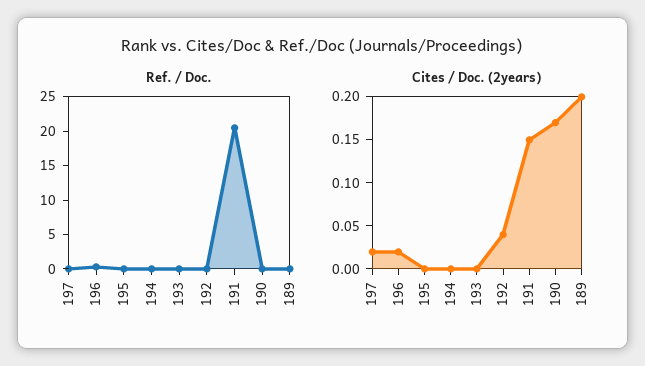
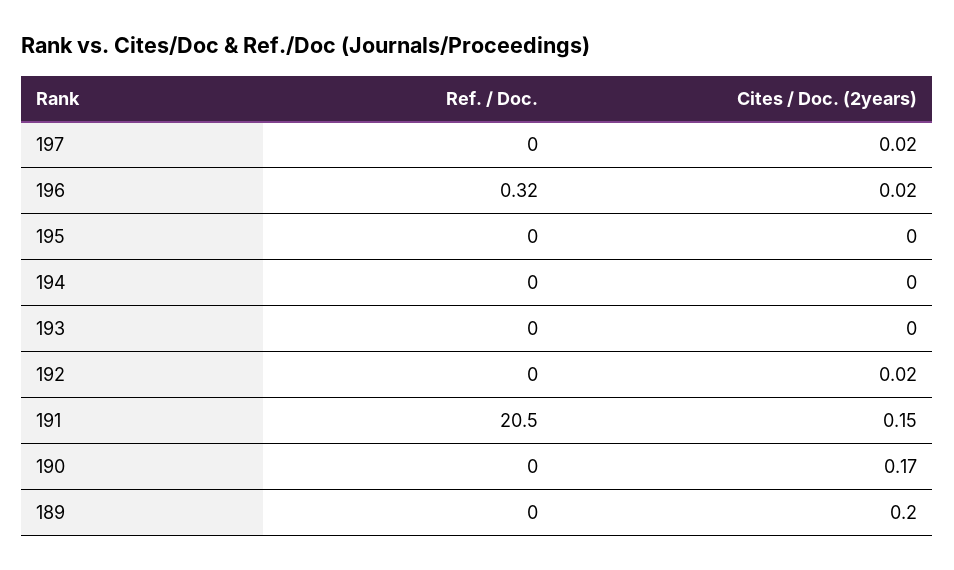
  {
    "Ref. / Doc.": {
      "197": 0,
      "196": 0.32,
      "195": 0,
      "194": 0,
      "193": 0,
      "192": 0,
      "191": 20.5,
      "190": 0,
      "189": 0
    },
    "Cites / Doc. (2years)": {
      "197": 0.02,
      "196": 0.02,
      "195": 0,
      "194": 0,
      "193": 0,
-     "192": 0.04,
+     "192": 0.02,
      "191": 0.15,
      "190": 0.17,
      "189": 0.2
    }
  }

